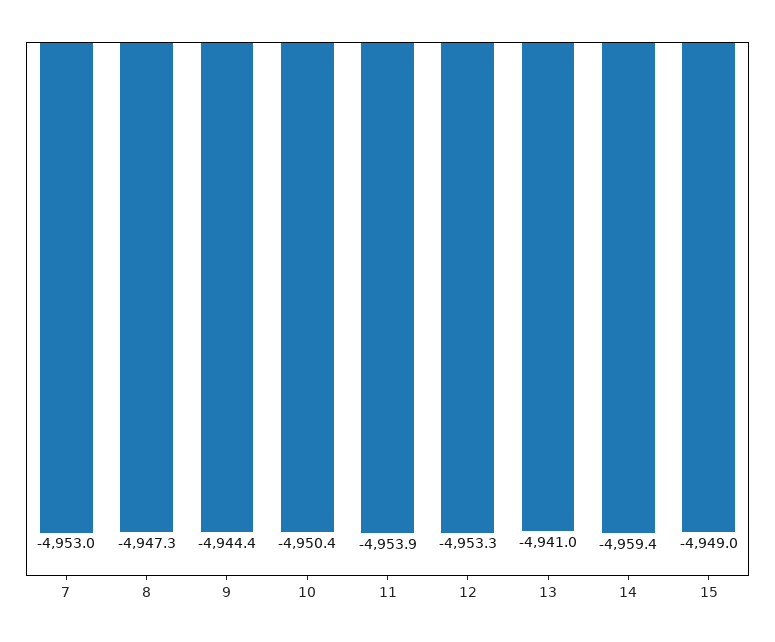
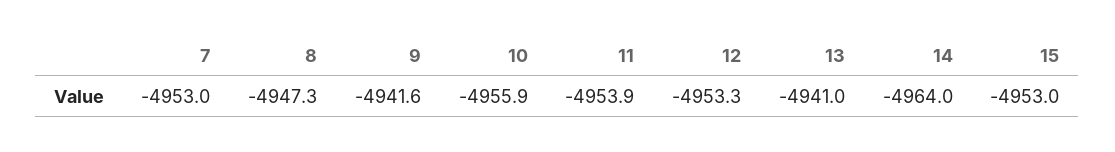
  {
    "7": -4953,
    "8": -4947.3,
-   "9": -4944.4,
+   "9": -4941.6,
-   "10": -4950.4,
+   "10": -4955.9,
    "11": -4953.9,
    "12": -4953.3,
    "13": -4941,
-   "14": -4959.4,
+   "14": -4964,
-   "15": -4949
+   "15": -4953
  }

